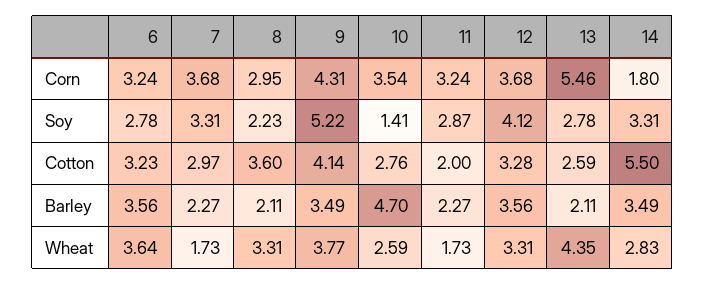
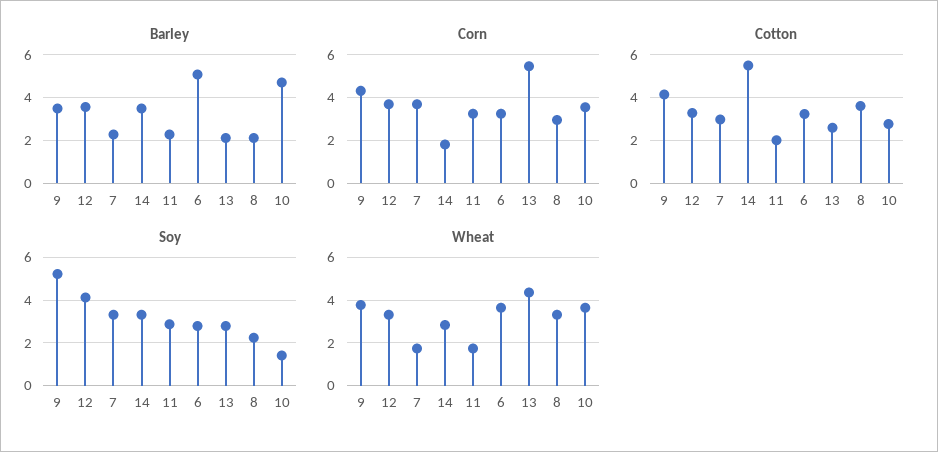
  {
    "Corn": {
      "6": 3.24,
      "7": 3.68,
      "8": 2.95,
      "9": 4.31,
      "10": 3.54,
      "11": 3.24,
      "12": 3.68,
      "13": 5.46,
      "14": 1.8
    },
    "Soy": {
      "6": 2.78,
      "7": 3.31,
      "8": 2.23,
      "9": 5.22,
      "10": 1.41,
      "11": 2.87,
      "12": 4.12,
      "13": 2.78,
      "14": 3.31
    },
    "Cotton": {
      "6": 3.23,
      "7": 2.97,
      "8": 3.6,
      "9": 4.14,
      "10": 2.76,
      "11": 2,
      "12": 3.28,
      "13": 2.59,
      "14": 5.5
    },
    "Barley": {
-     "6": 3.56,
+     "6": 5,
      "7": 2.27,
      "8": 2.11,
      "9": 3.49,
      "10": 4.7,
      "11": 2.27,
      "12": 3.56,
      "13": 2.11,
      "14": 3.49
    },
    "Wheat": {
      "6": 3.64,
      "7": 1.73,
      "8": 3.31,
      "9": 3.77,
-     "10": 2.59,
+     "10": 3.5,
      "11": 1.73,
      "12": 3.31,
      "13": 4.35,
      "14": 2.83
    }
  }

